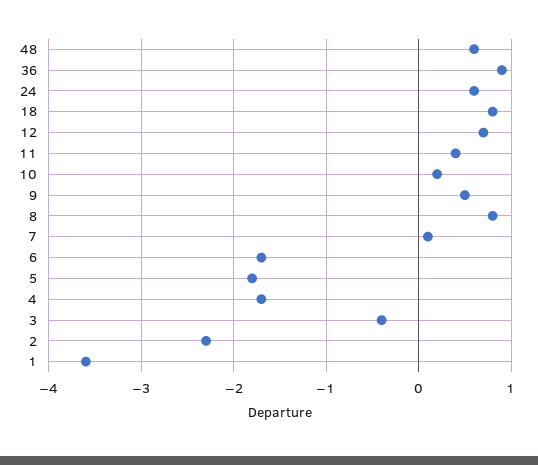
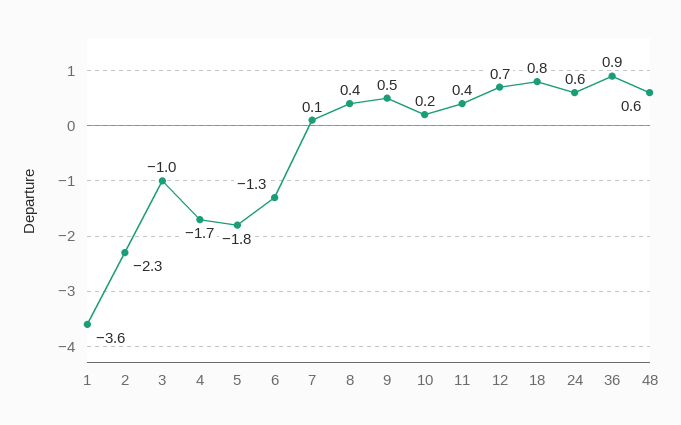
  {
    "48": 0.6,
    "36": 0.9,
    "24": 0.6,
    "18": 0.8,
    "12": 0.7,
    "11": 0.4,
    "10": 0.2,
    "9": 0.5,
-   "8": 0.8,
+   "8": 0.4,
    "7": 0.1,
-   "6": -1.7,
+   "6": -1.3,
    "5": -1.8,
    "4": -1.7,
-   "3": -0.4,
+   "3": -1,
    "2": -2.3,
    "1": -3.6
  }

